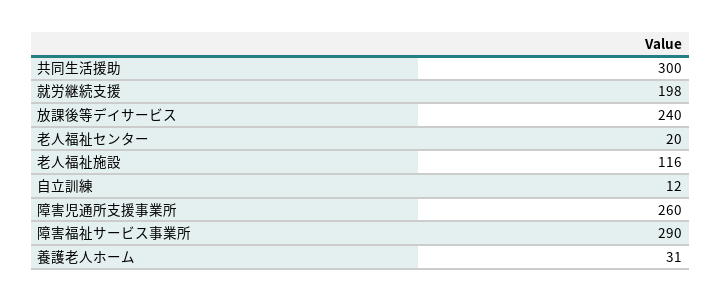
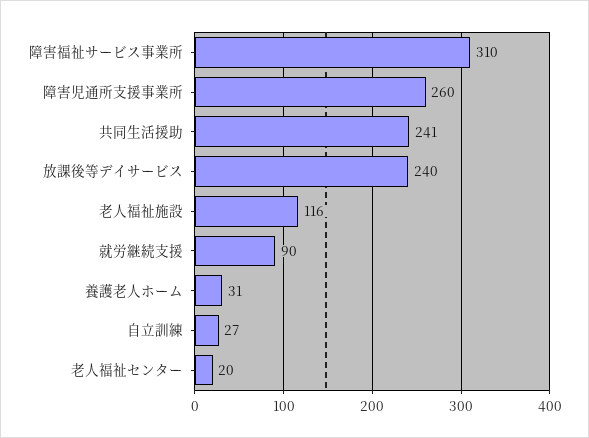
  {
-   "共同生活援助": 300,
+   "共同生活援助": 241,
-   "就労継続支援": 198,
+   "就労継続支援": 90,
    "放課後等デイサービス": 240,
    "老人福祉センター": 20,
    "老人福祉施設": 116,
-   "自立訓練": 12,
+   "自立訓練": 27,
    "障害児通所支援事業所": 260,
-   "障害福祉サービス事業所": 290,
+   "障害福祉サービス事業所": 310,
    "養護老人ホーム": 31
  }

